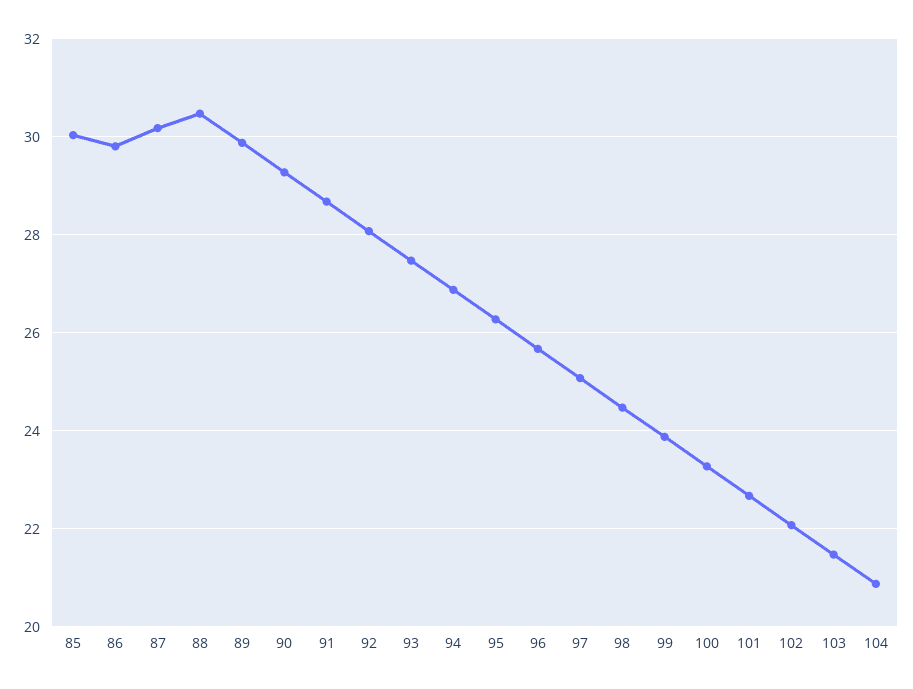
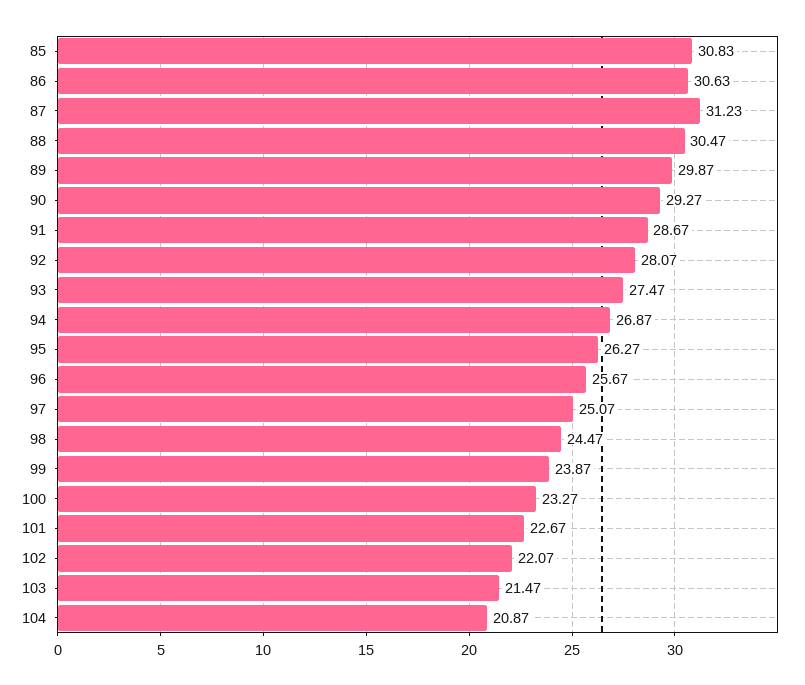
  {
-   "85": 30,
+   "85": 30.83,
-   "86": 29.8,
+   "86": 30.63,
-   "87": 30.2,
+   "87": 31.23,
    "88": 30.47,
    "89": 29.87,
    "90": 29.27,
    "91": 28.67,
    "92": 28.07,
    "93": 27.47,
    "94": 26.87,
    "95": 26.27,
    "96": 25.67,
    "97": 25.07,
    "98": 24.47,
    "99": 23.87,
    "100": 23.27,
    "101": 22.67,
    "102": 22.07,
    "103": 21.47,
    "104": 20.87
  }

